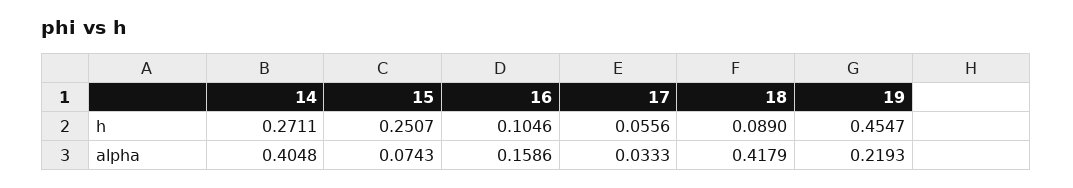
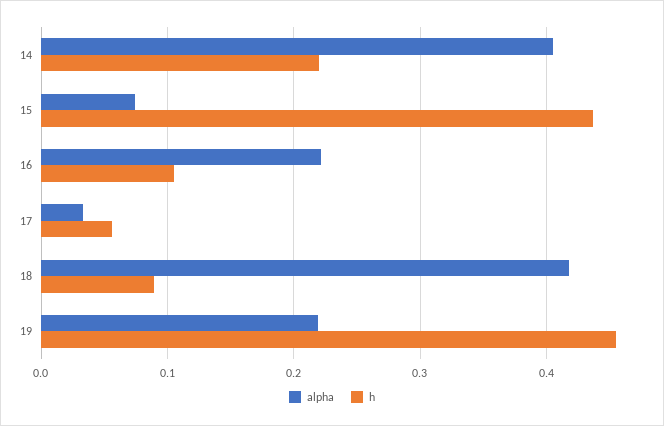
  {
    "h": {
-     "14": 0.2711,
+     "14": 0.22,
-     "15": 0.2507,
+     "15": 0.44,
      "16": 0.1046,
      "17": 0.0556,
      "18": 0.089,
      "19": 0.4547
    },
    "alpha": {
      "14": 0.4048,
      "15": 0.0743,
-     "16": 0.1586,
+     "16": 0.22,
      "17": 0.0333,
      "18": 0.4179,
      "19": 0.2193
    }
  }

